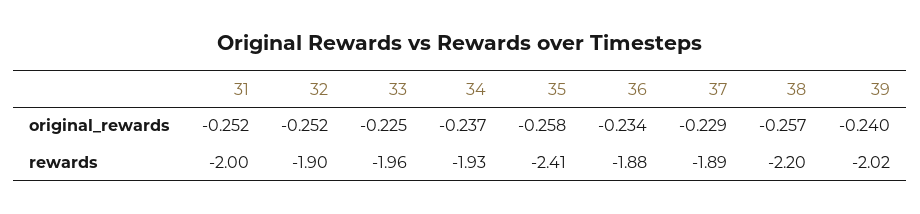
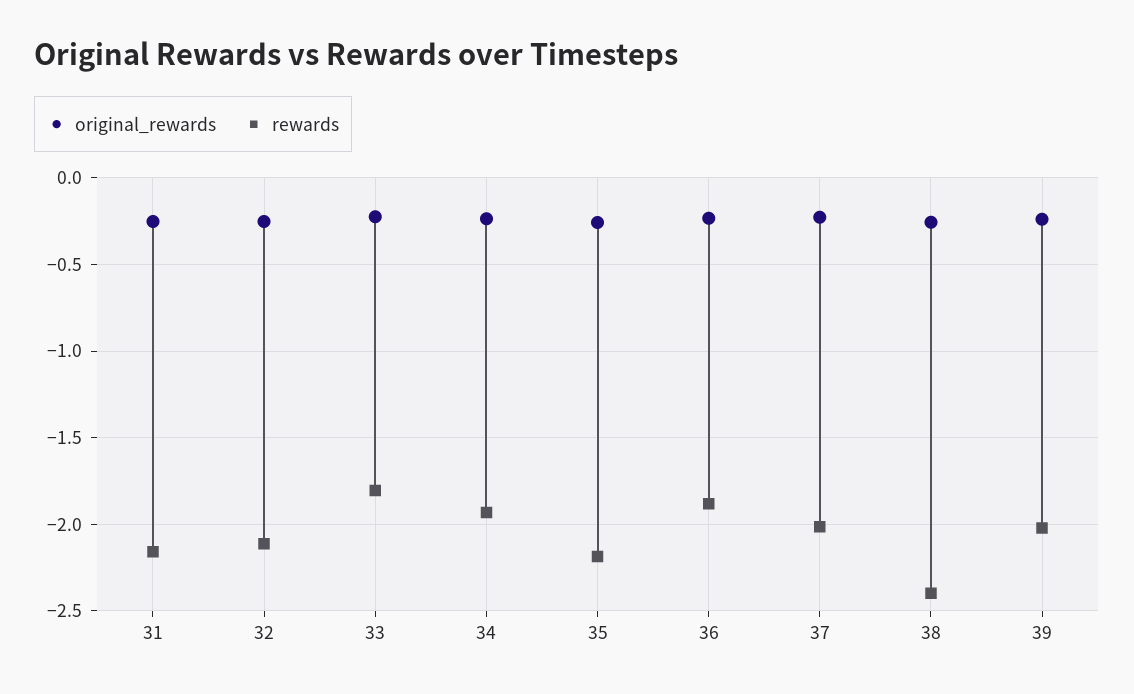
  {
    "original_rewards": {
      "31": -0.252,
      "32": -0.252,
      "33": -0.225,
      "34": -0.237,
      "35": -0.258,
      "36": -0.234,
      "37": -0.229,
      "38": -0.257,
      "39": -0.24
    },
    "rewards": {
-     "31": -2,
+     "31": -2.15,
-     "32": -1.9,
+     "32": -2.1,
-     "33": -1.96,
+     "33": -1.8,
      "34": -1.93,
-     "35": -2.41,
+     "35": -2.2,
      "36": -1.88,
-     "37": -1.89,
+     "37": -2,
-     "38": -2.2,
+     "38": -2.4,
      "39": -2.02
    }
  }

